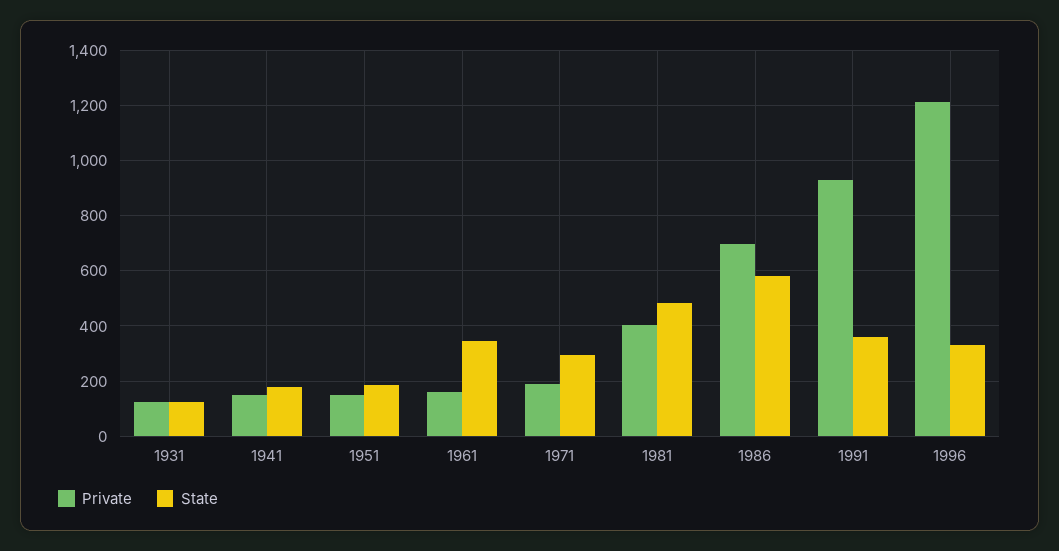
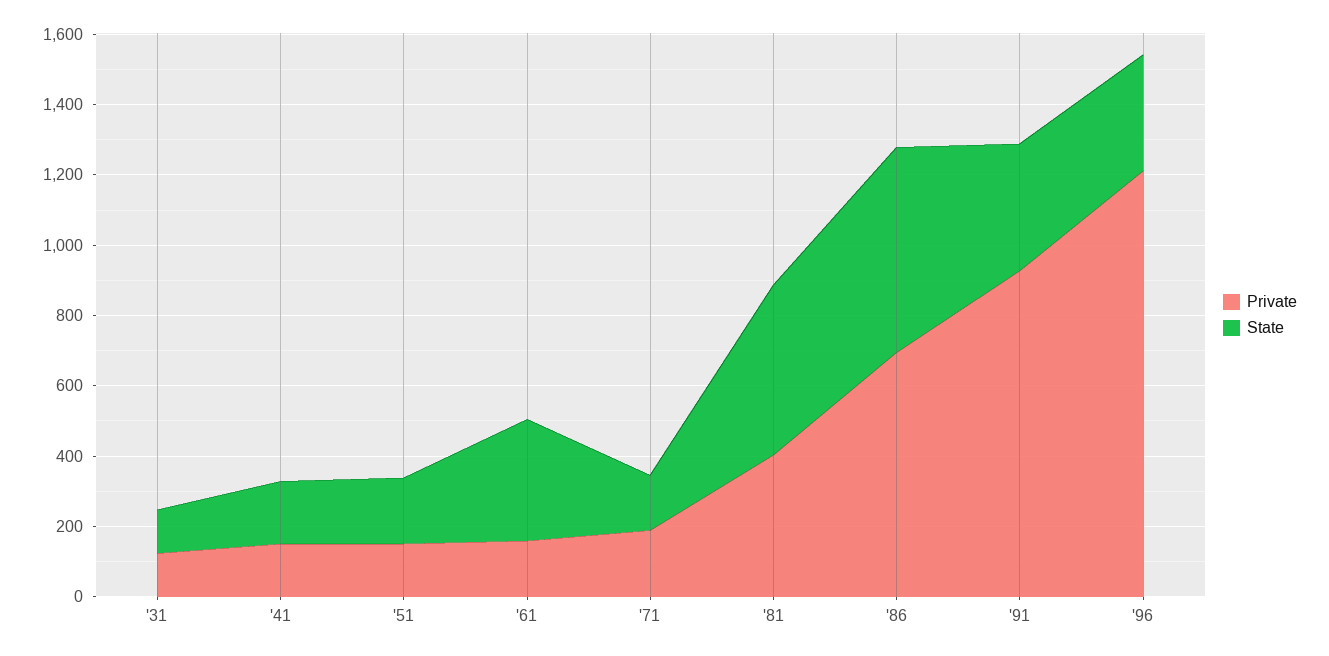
  {
    "Private": {
      "1931": 125,
      "1941": 150,
      "1951": 150,
      "1961": 150,
      "1971": 200,
      "1981": 400,
      "1986": 700,
      "1991": 925,
      "1996": 1200
    },
    "State": {
      "1931": 125,
      "1941": 175,
      "1951": 175,
      "1961": 350,
-     "1971": 300,
+     "1971": 150,
      "1981": 475,
      "1986": 575,
      "1991": 350,
      "1996": 325
    }
  }

